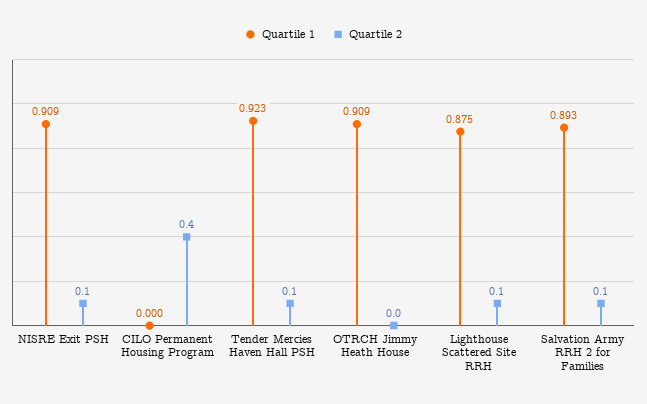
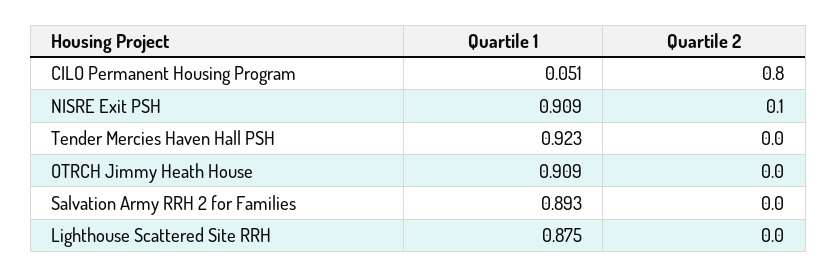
  {
    "Quartile 1": {
      "NISRE Exit PSH": 0.909,
-     "CILO Permanent Housing Program": 0,
+     "CILO Permanent Housing Program": 0.051,
      "Tender Mercies Haven Hall PSH": 0.923,
      "OTRCH Jimmy Heath House": 0.909,
      "Lighthouse Scattered Site RRH": 0.875,
      "Salvation Army RRH 2 for Families": 0.893
    },
    "Quartile 2": {
      "NISRE Exit PSH": 0.1,
-     "CILO Permanent Housing Program": 0.4,
+     "CILO Permanent Housing Program": 0.8,
-     "Tender Mercies Haven Hall PSH": 0.1,
+     "Tender Mercies Haven Hall PSH": 0,
      "OTRCH Jimmy Heath House": 0,
-     "Lighthouse Scattered Site RRH": 0.1,
+     "Lighthouse Scattered Site RRH": 0,
-     "Salvation Army RRH 2 for Families": 0.1
+     "Salvation Army RRH 2 for Families": 0
    }
  }

